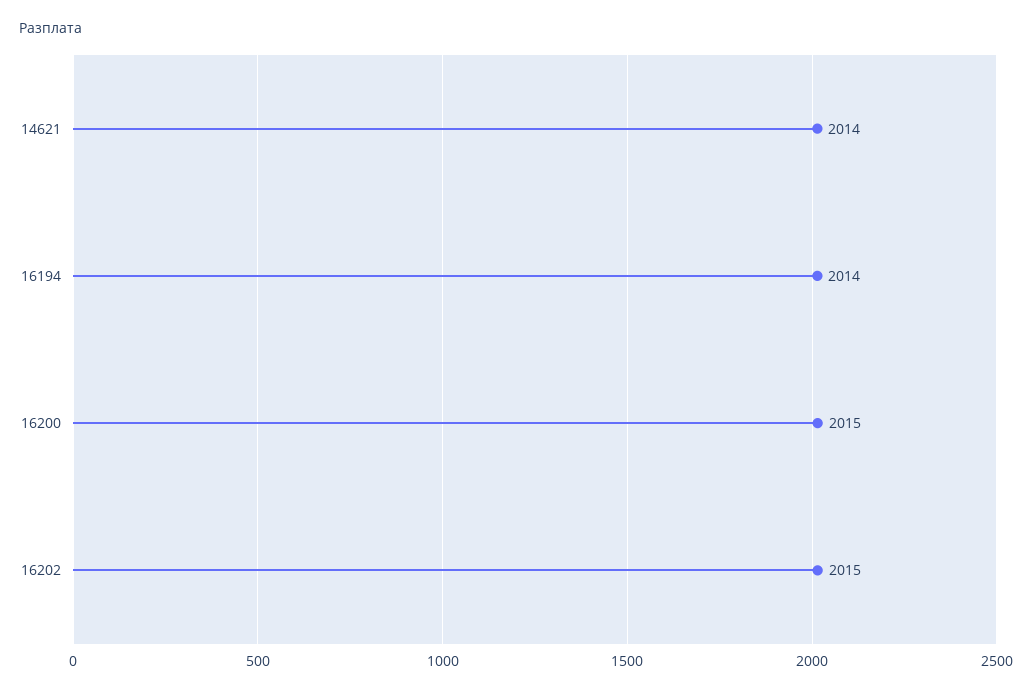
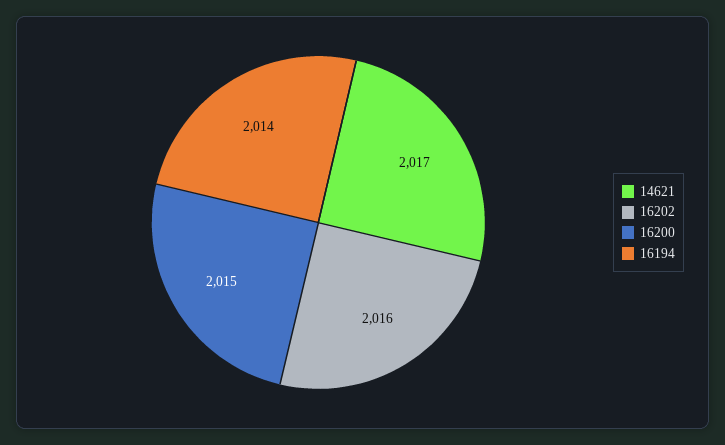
  {
-   "14621": 2014,
+   "14621": 2017,
    "16194": 2014,
    "16200": 2015,
-   "16202": 2015
+   "16202": 2016
  }

